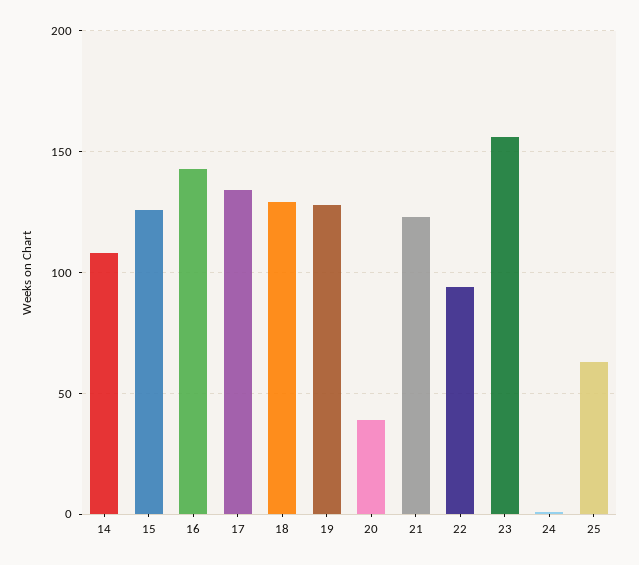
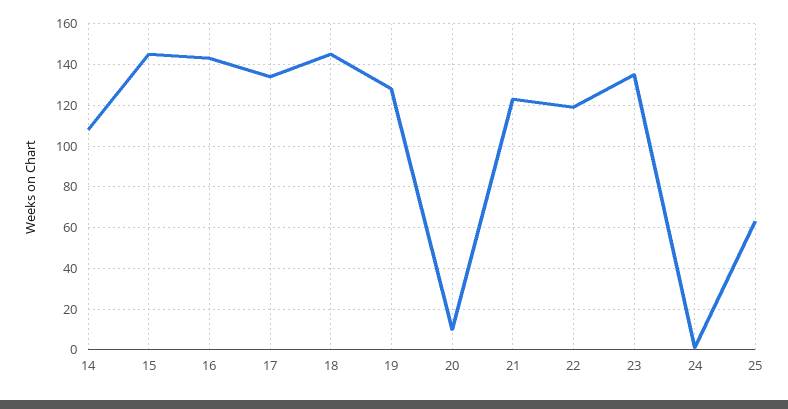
  {
    "14": 110,
-   "15": 125,
+   "15": 145,
    "16": 145,
    "17": 135,
-   "18": 130,
+   "18": 145,
    "19": 130,
-   "20": 40,
+   "20": 10,
    "21": 125,
-   "22": 95,
+   "22": 120,
-   "23": 155,
+   "23": 135,
    "24": 0,
    "25": 65
  }

